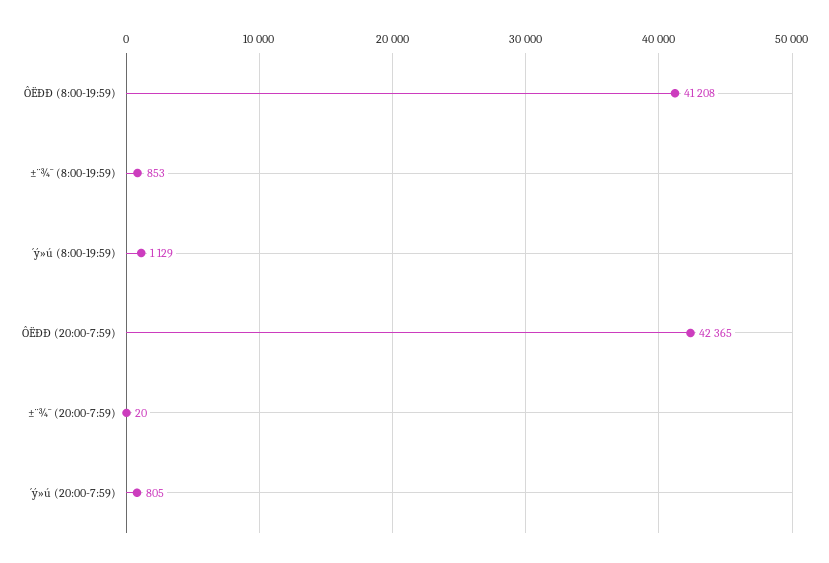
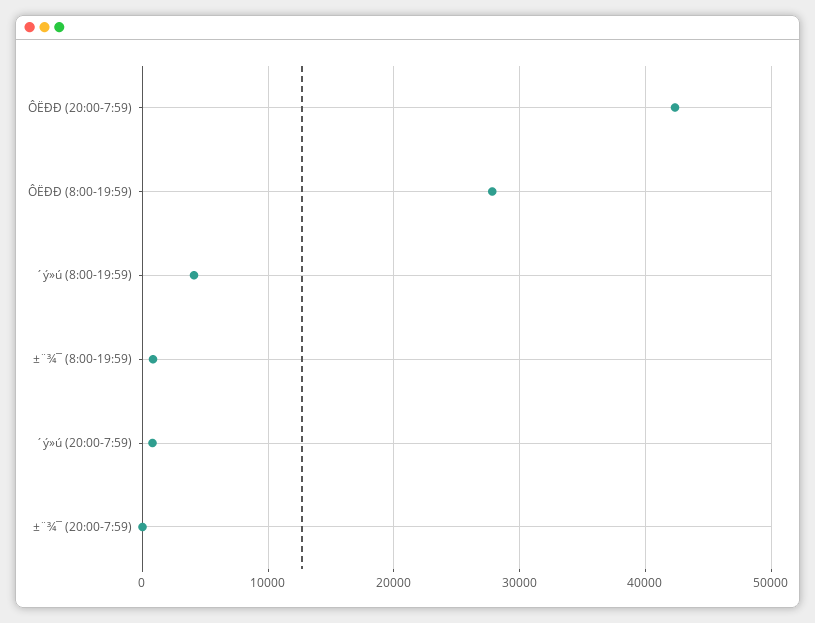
  {
-   "ÔËÐÐ (8:00-19:59)": 41208,
+   "ÔËÐÐ (8:00-19:59)": 28000,
    "±¨¾¯ (8:00-19:59)": 853,
-   "´ý»ú (8:00-19:59)": 1129,
+   "´ý»ú (8:00-19:59)": 4000,
    "ÔËÐÐ (20:00-7:59)": 42365,
    "±¨¾¯ (20:00-7:59)": 20,
    "´ý»ú (20:00-7:59)": 805
  }

